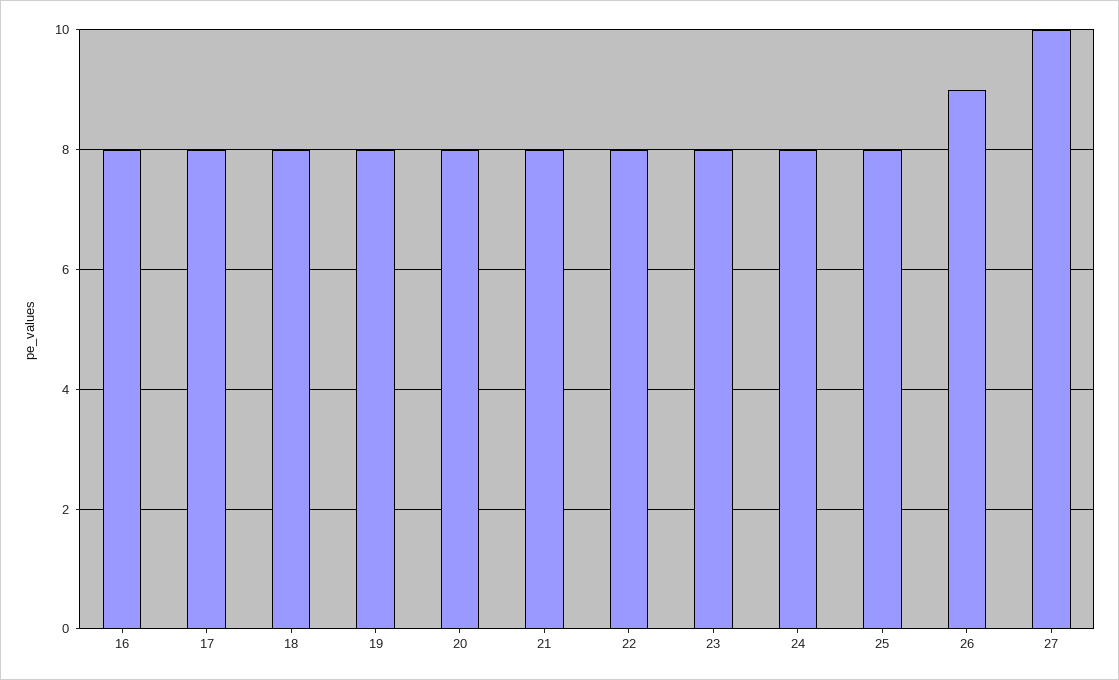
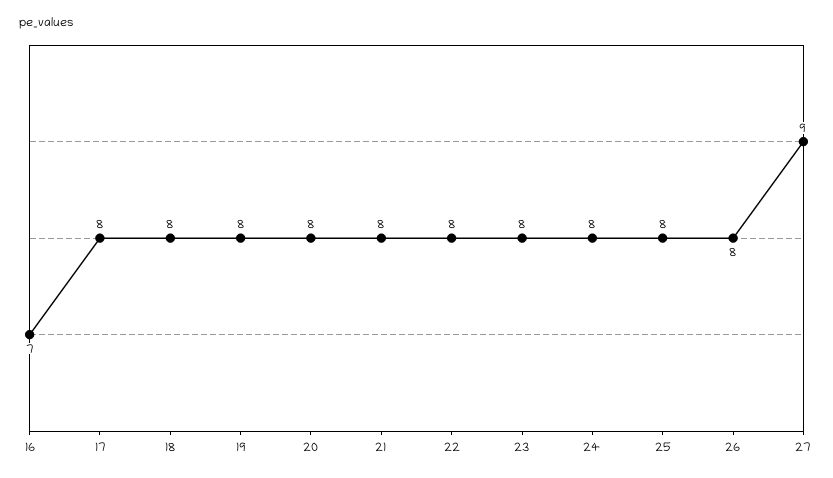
  {
-   "16": 8,
+   "16": 7,
    "17": 8,
    "18": 8,
    "19": 8,
    "20": 8,
    "21": 8,
    "22": 8,
    "23": 8,
    "24": 8,
    "25": 8,
-   "26": 9,
+   "26": 8,
-   "27": 10
+   "27": 9
  }

